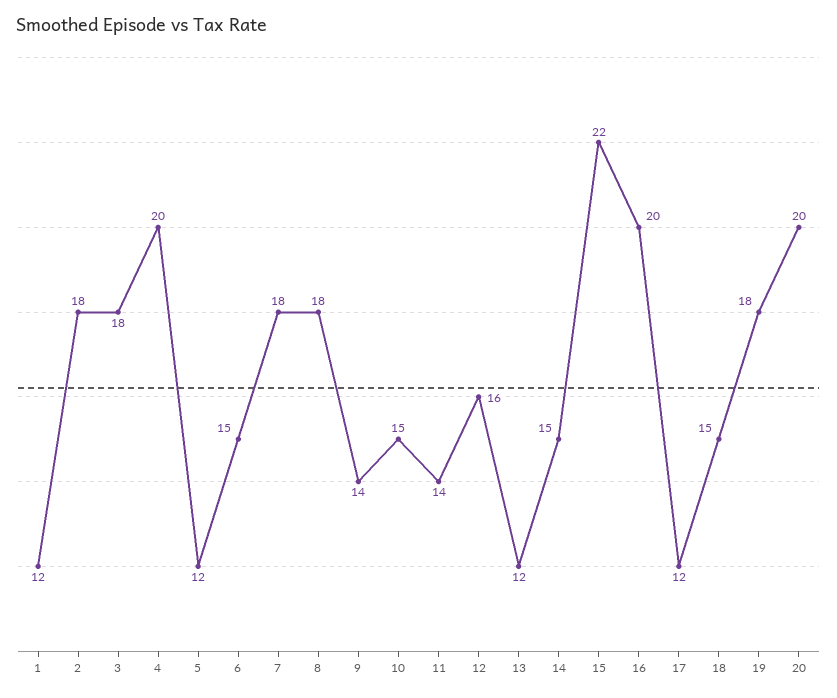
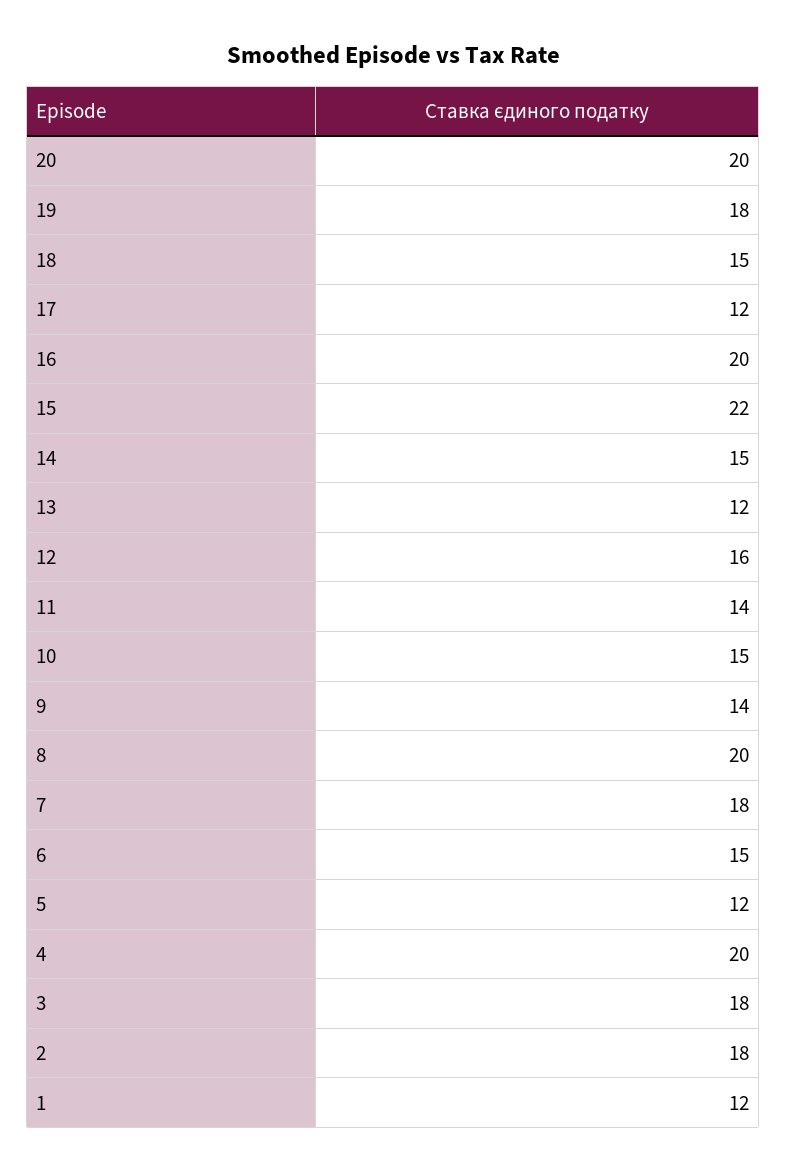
  {
    "1": 12,
    "2": 18,
    "3": 18,
    "4": 20,
    "5": 12,
    "6": 15,
    "7": 18,
-   "8": 18,
+   "8": 20,
    "9": 14,
    "10": 15,
    "11": 14,
    "12": 16,
    "13": 12,
    "14": 15,
    "15": 22,
    "16": 20,
    "17": 12,
    "18": 15,
    "19": 18,
    "20": 20
  }

